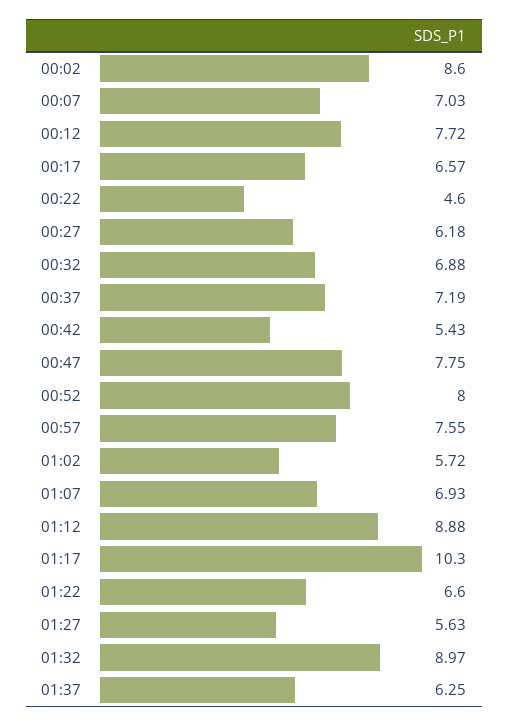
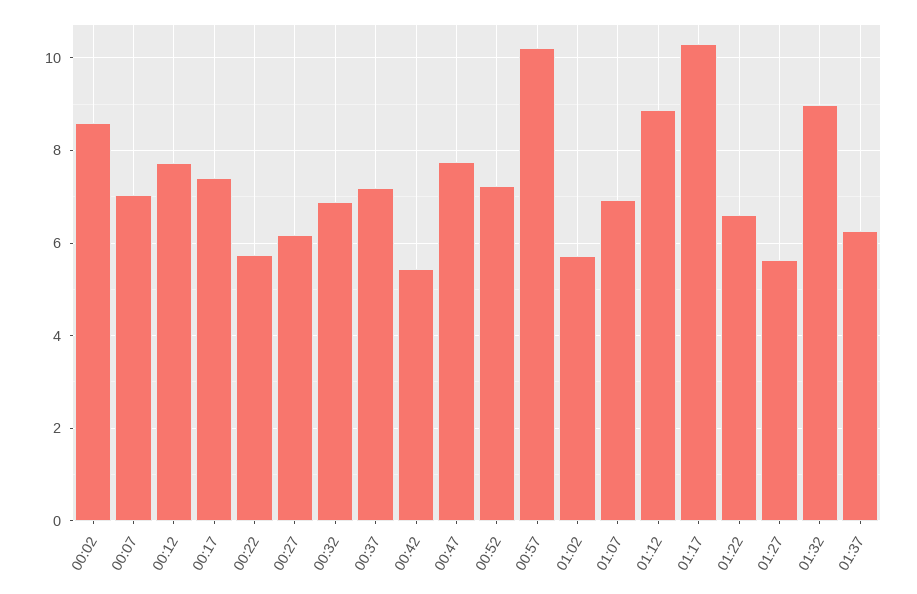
  {
    "00:02": 8.6,
    "00:07": 7.03,
    "00:12": 7.72,
-   "00:17": 6.57,
+   "00:17": 7.4,
-   "00:22": 4.6,
+   "00:22": 5.8,
    "00:27": 6.18,
    "00:32": 6.88,
    "00:37": 7.19,
    "00:42": 5.43,
    "00:47": 7.75,
-   "00:52": 8,
+   "00:52": 7.2,
-   "00:57": 7.55,
+   "00:57": 10.2,
    "01:02": 5.72,
    "01:07": 6.93,
    "01:12": 8.88,
    "01:17": 10.3,
    "01:22": 6.6,
    "01:27": 5.63,
    "01:32": 8.97,
    "01:37": 6.25
  }

